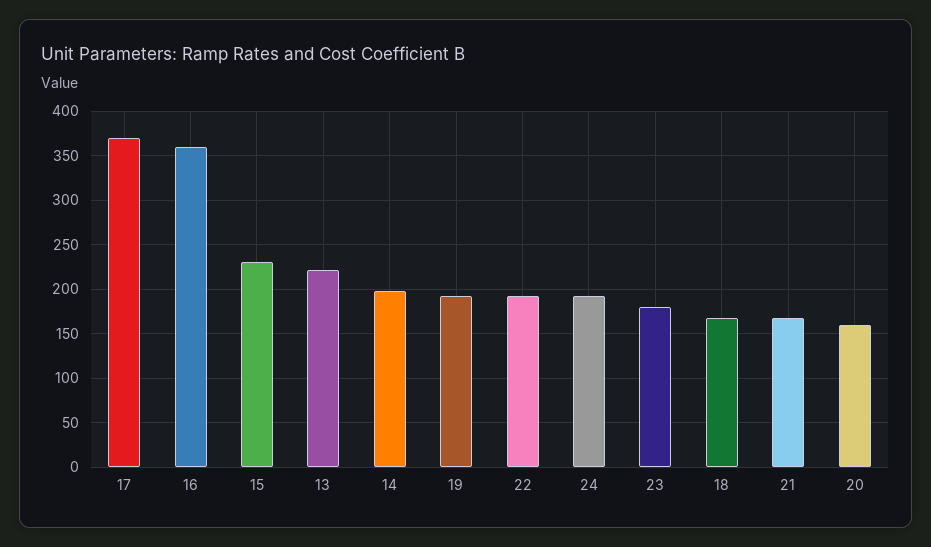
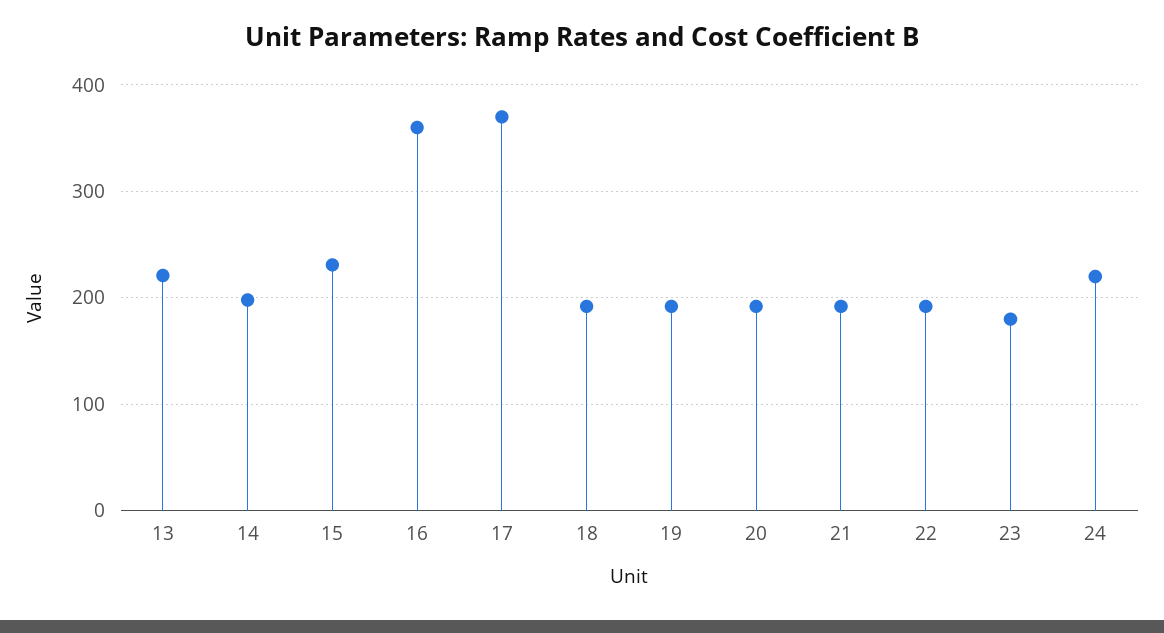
  {
    "17": 370,
    "16": 360,
    "15": 230,
    "13": 220,
    "14": 200,
    "19": 190,
    "22": 190,
-   "24": 190,
+   "24": 220,
    "23": 180,
-   "18": 170,
+   "18": 190,
-   "21": 170,
+   "21": 190,
-   "20": 160
+   "20": 190
  }

